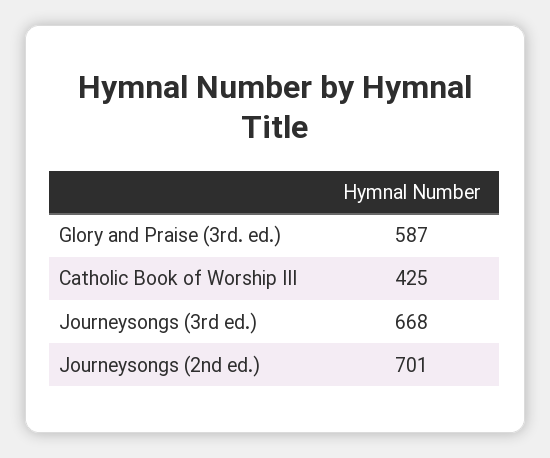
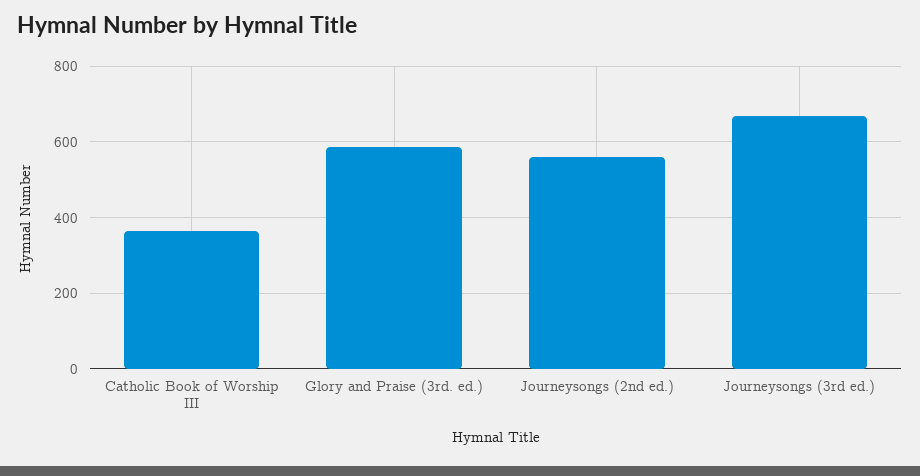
  {
    "Glory and Praise (3rd. ed.)": 587,
-   "Catholic Book of Worship III": 425,
+   "Catholic Book of Worship III": 360,
    "Journeysongs (3rd ed.)": 668,
-   "Journeysongs (2nd ed.)": 701
+   "Journeysongs (2nd ed.)": 560
  }

